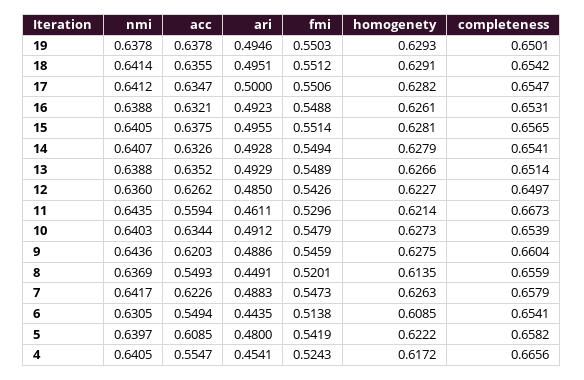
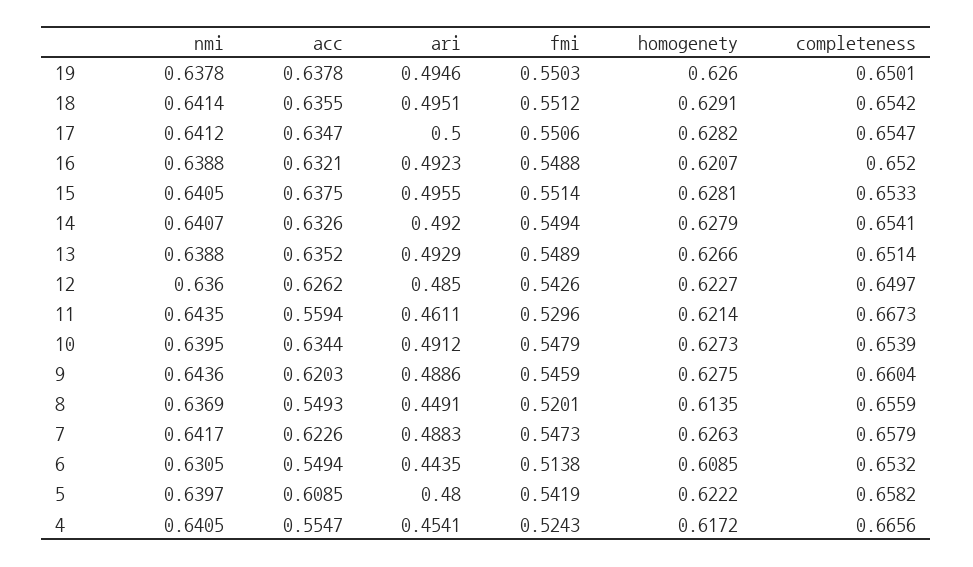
  {
    "nmi": {
      "19": 0.6378,
      "18": 0.6414,
      "17": 0.6412,
      "16": 0.6388,
      "15": 0.6405,
      "14": 0.6407,
      "13": 0.6388,
      "12": 0.636,
      "11": 0.6435,
-     "10": 0.6403,
+     "10": 0.6395,
      "9": 0.6436,
      "8": 0.6369,
      "7": 0.6417,
      "6": 0.6305,
      "5": 0.6397,
      "4": 0.6405
    },
    "acc": {
      "19": 0.6378,
      "18": 0.6355,
      "17": 0.6347,
      "16": 0.6321,
      "15": 0.6375,
      "14": 0.6326,
      "13": 0.6352,
      "12": 0.6262,
      "11": 0.5594,
      "10": 0.6344,
      "9": 0.6203,
      "8": 0.5493,
      "7": 0.6226,
      "6": 0.5494,
      "5": 0.6085,
      "4": 0.5547
    },
    "ari": {
      "19": 0.4946,
      "18": 0.4951,
      "17": 0.5,
      "16": 0.4923,
      "15": 0.4955,
-     "14": 0.4928,
+     "14": 0.492,
      "13": 0.4929,
      "12": 0.485,
      "11": 0.4611,
      "10": 0.4912,
      "9": 0.4886,
      "8": 0.4491,
      "7": 0.4883,
      "6": 0.4435,
      "5": 0.48,
      "4": 0.4541
    },
    "fmi": {
      "19": 0.5503,
      "18": 0.5512,
      "17": 0.5506,
      "16": 0.5488,
      "15": 0.5514,
      "14": 0.5494,
      "13": 0.5489,
      "12": 0.5426,
      "11": 0.5296,
      "10": 0.5479,
      "9": 0.5459,
      "8": 0.5201,
      "7": 0.5473,
      "6": 0.5138,
      "5": 0.5419,
      "4": 0.5243
    },
    "homogenety": {
-     "19": 0.6293,
+     "19": 0.626,
      "18": 0.6291,
      "17": 0.6282,
-     "16": 0.6261,
+     "16": 0.6207,
      "15": 0.6281,
      "14": 0.6279,
      "13": 0.6266,
      "12": 0.6227,
      "11": 0.6214,
      "10": 0.6273,
      "9": 0.6275,
      "8": 0.6135,
      "7": 0.6263,
      "6": 0.6085,
      "5": 0.6222,
      "4": 0.6172
    },
    "completeness": {
      "19": 0.6501,
      "18": 0.6542,
      "17": 0.6547,
-     "16": 0.6531,
+     "16": 0.652,
-     "15": 0.6565,
+     "15": 0.6533,
      "14": 0.6541,
      "13": 0.6514,
      "12": 0.6497,
      "11": 0.6673,
      "10": 0.6539,
      "9": 0.6604,
      "8": 0.6559,
      "7": 0.6579,
-     "6": 0.6541,
+     "6": 0.6532,
      "5": 0.6582,
      "4": 0.6656
    }
  }

